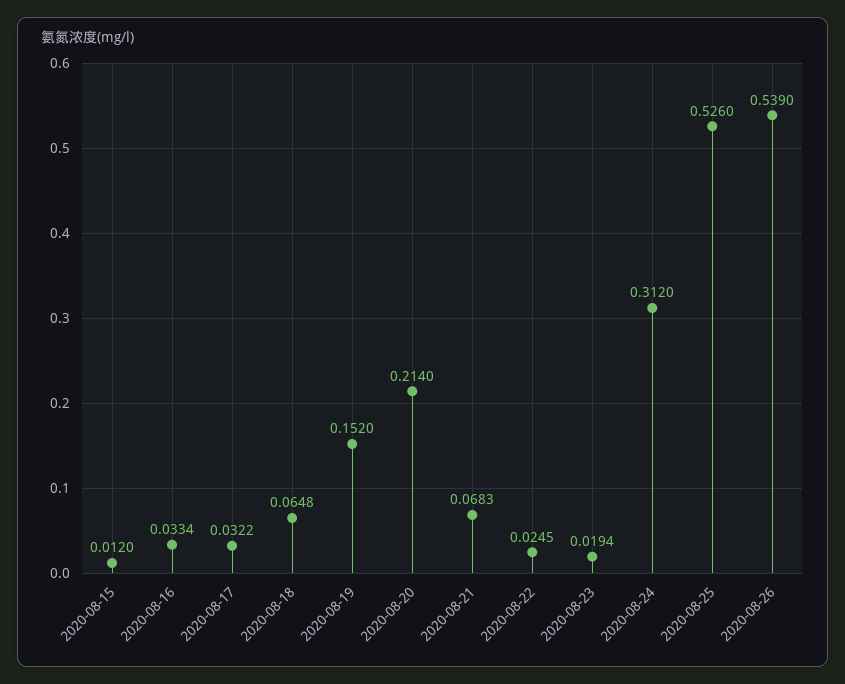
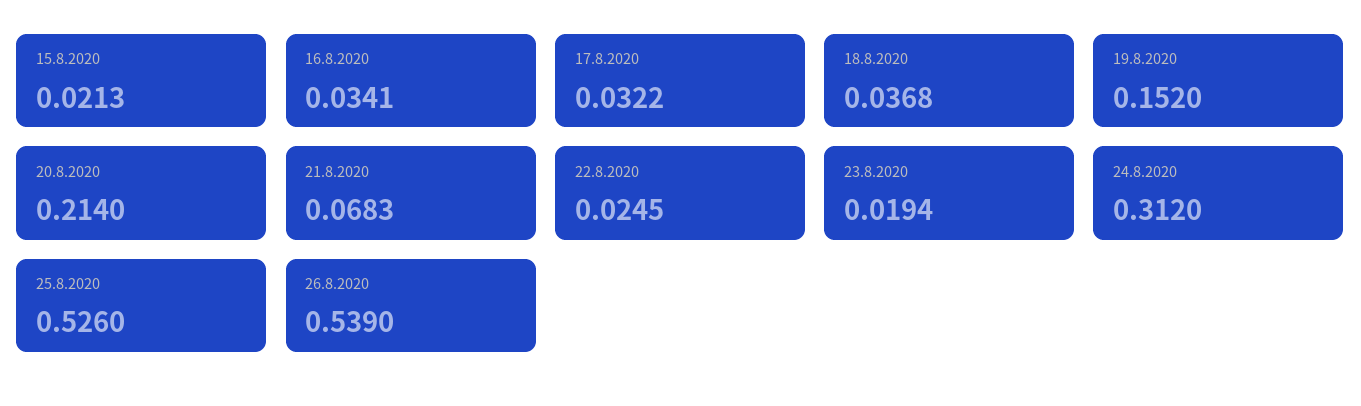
  {
-   "2020-08-15": 0.012,
+   "2020-08-15": 0.0213,
-   "2020-08-16": 0.0334,
+   "2020-08-16": 0.0341,
    "2020-08-17": 0.0322,
-   "2020-08-18": 0.0648,
+   "2020-08-18": 0.0368,
    "2020-08-19": 0.152,
    "2020-08-20": 0.214,
    "2020-08-21": 0.0683,
    "2020-08-22": 0.0245,
    "2020-08-23": 0.0194,
    "2020-08-24": 0.312,
    "2020-08-25": 0.526,
    "2020-08-26": 0.539
  }

